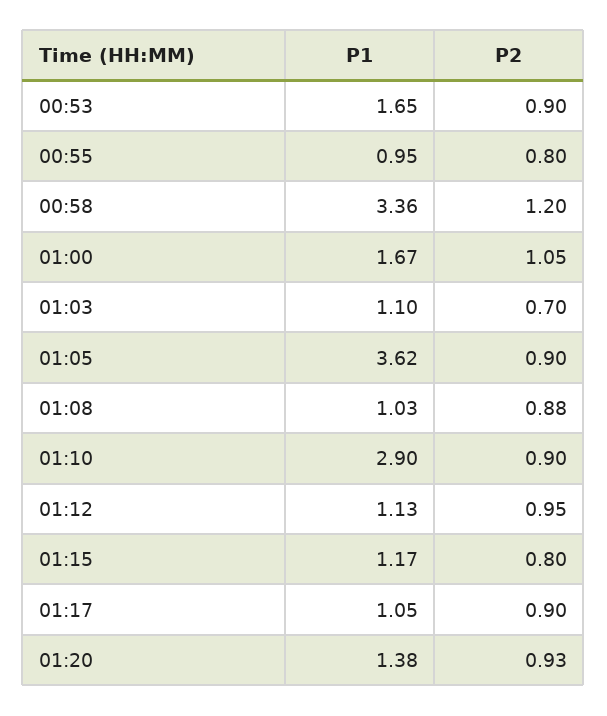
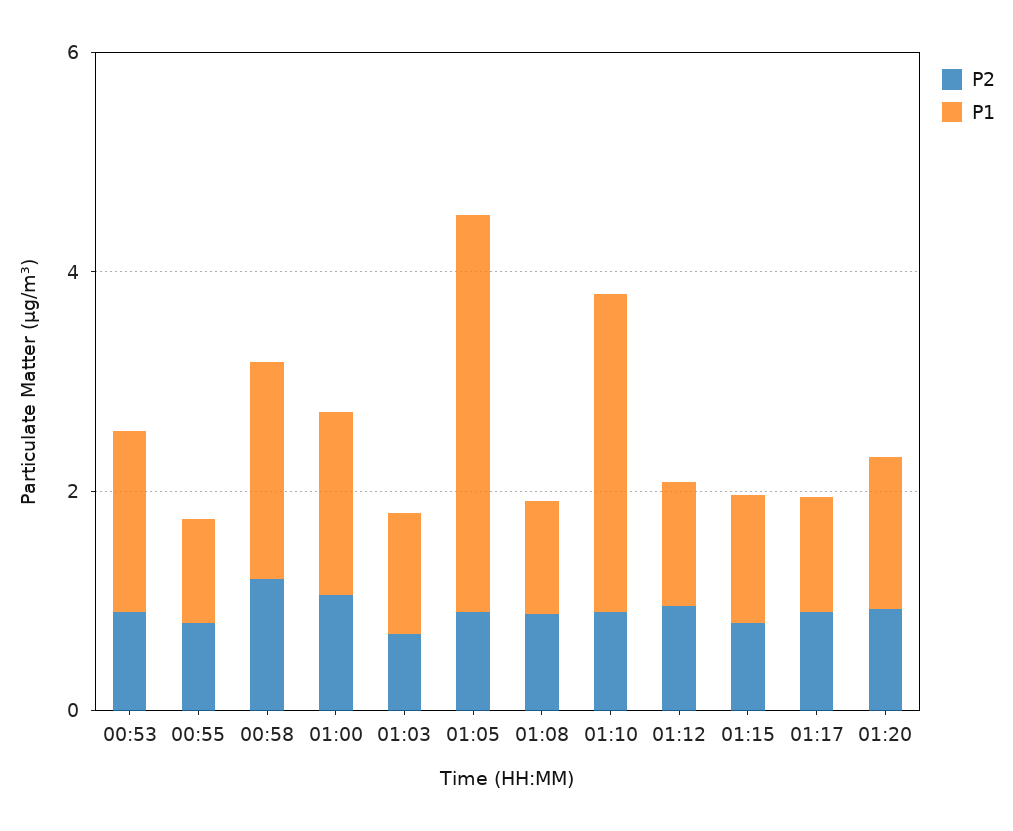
  {
    "P1": {
      "00:53": 1.65,
      "00:55": 0.95,
-     "00:58": 3.36,
+     "00:58": 2,
      "01:00": 1.67,
      "01:03": 1.1,
      "01:05": 3.62,
      "01:08": 1.03,
      "01:10": 2.9,
      "01:12": 1.13,
      "01:15": 1.17,
      "01:17": 1.05,
      "01:20": 1.38
    },
    "P2": {
      "00:53": 0.9,
      "00:55": 0.8,
      "00:58": 1.2,
      "01:00": 1.05,
      "01:03": 0.7,
      "01:05": 0.9,
      "01:08": 0.88,
      "01:10": 0.9,
      "01:12": 0.95,
      "01:15": 0.8,
      "01:17": 0.9,
      "01:20": 0.93
    }
  }

